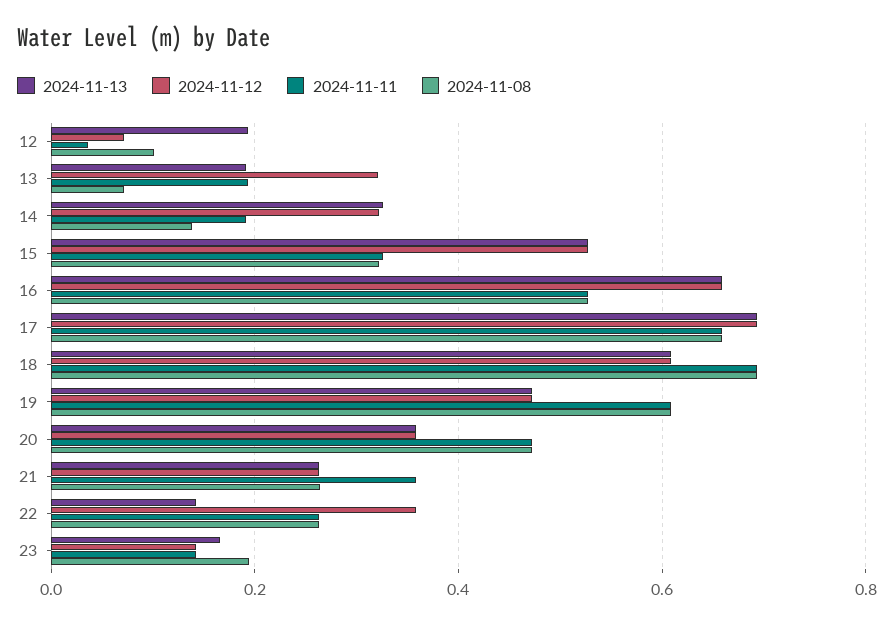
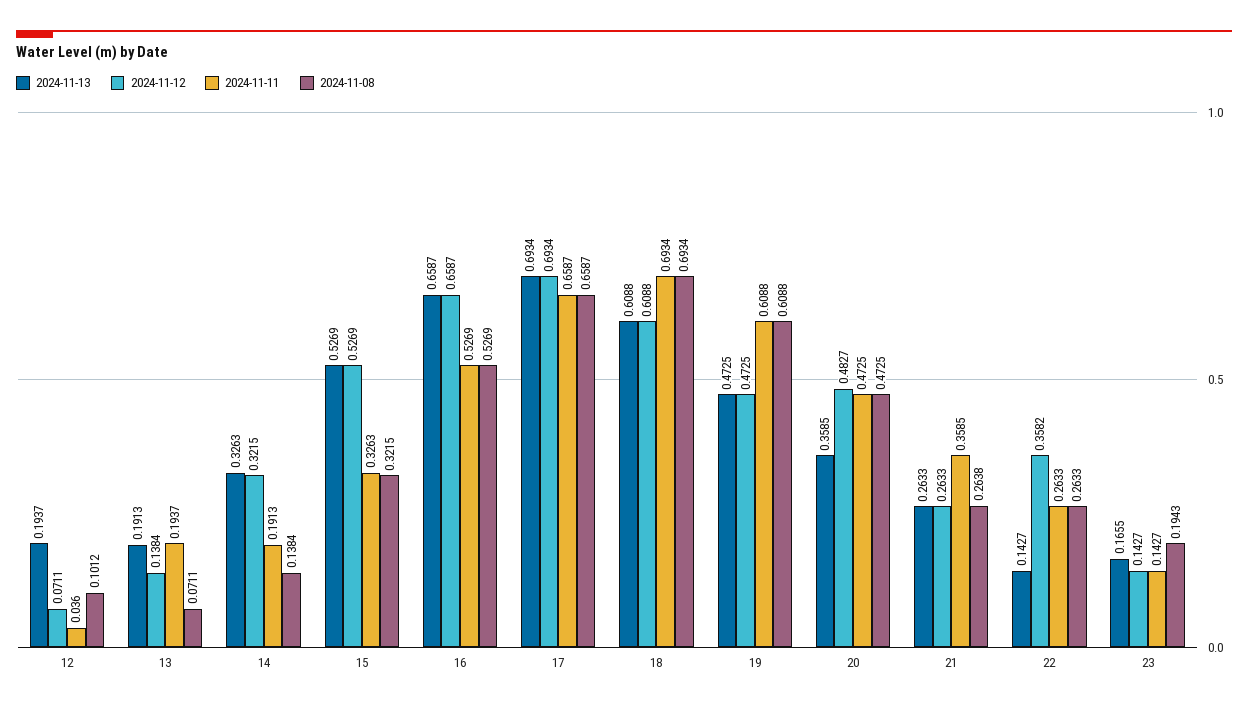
  {
    "2024-11-13": {
      "12": 0.1937,
      "13": 0.1913,
      "14": 0.3263,
      "15": 0.5269,
      "16": 0.6587,
      "17": 0.6934,
      "18": 0.6088,
      "19": 0.4725,
      "20": 0.3585,
      "21": 0.2633,
      "22": 0.1427,
      "23": 0.1655
    },
    "2024-11-12": {
      "12": 0.0711,
-     "13": 0.32,
+     "13": 0.1384,
      "14": 0.3215,
      "15": 0.5269,
      "16": 0.6587,
      "17": 0.6934,
      "18": 0.6088,
      "19": 0.4725,
-     "20": 0.36,
+     "20": 0.4827,
      "21": 0.2633,
      "22": 0.3582,
      "23": 0.1427
    },
    "2024-11-11": {
      "12": 0.036,
      "13": 0.1937,
      "14": 0.1913,
      "15": 0.3263,
      "16": 0.5269,
      "17": 0.6587,
      "18": 0.6934,
      "19": 0.6088,
      "20": 0.4725,
      "21": 0.3585,
      "22": 0.2633,
      "23": 0.1427
    },
    "2024-11-08": {
      "12": 0.1012,
      "13": 0.0711,
      "14": 0.1384,
      "15": 0.3215,
      "16": 0.5269,
      "17": 0.6587,
      "18": 0.6934,
      "19": 0.6088,
      "20": 0.4725,
      "21": 0.2638,
      "22": 0.2633,
      "23": 0.1943
    }
  }

